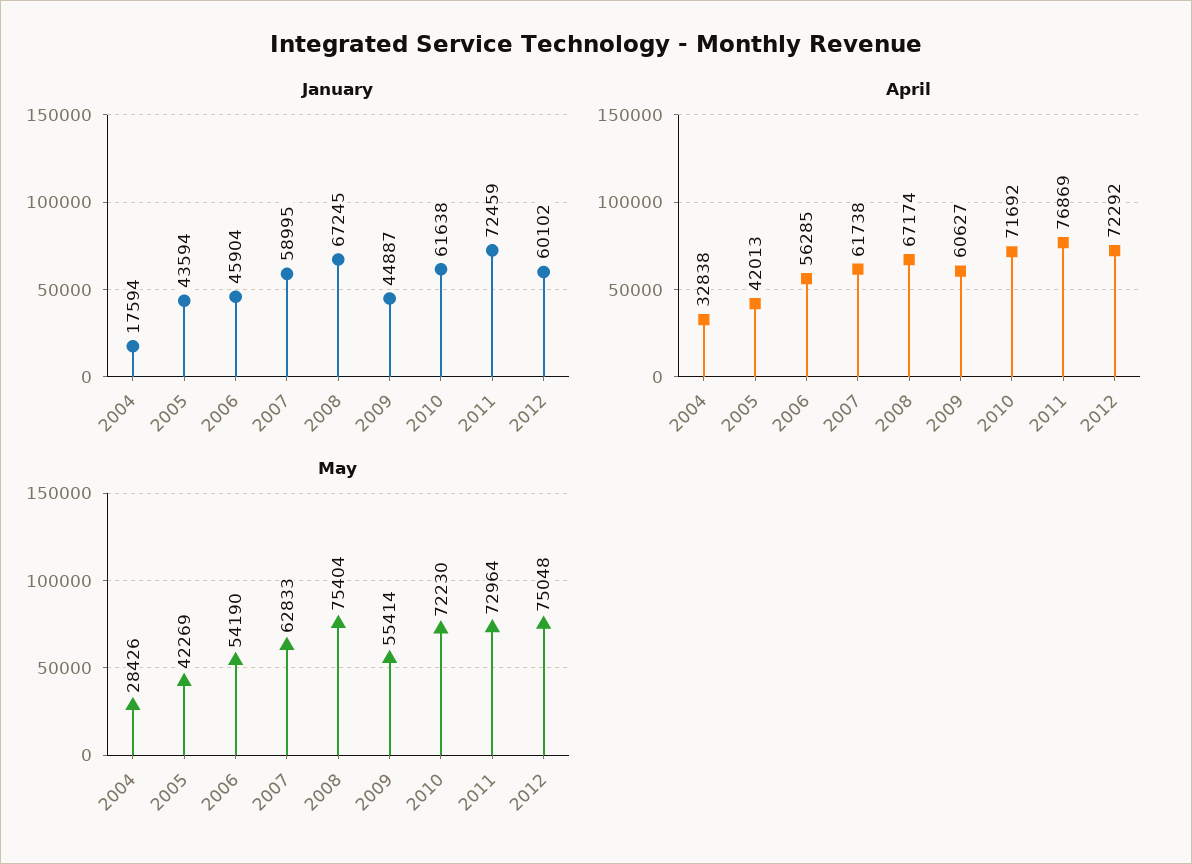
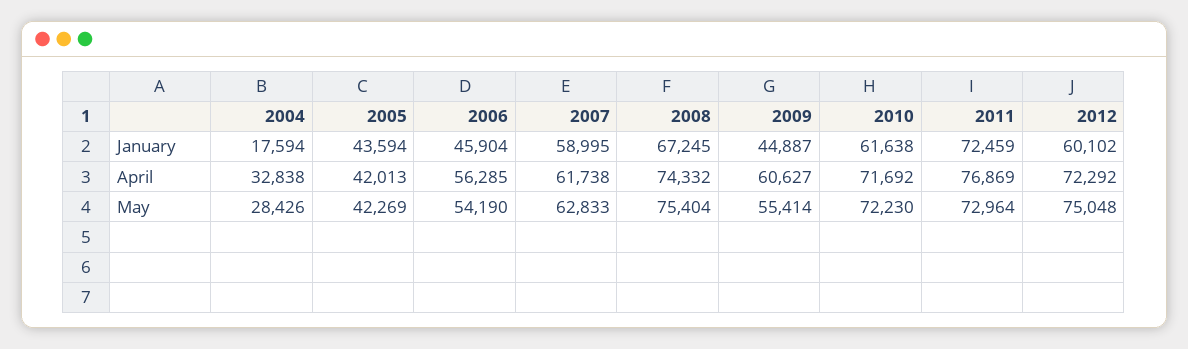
  {
    "January": {
      "2004": 17594,
      "2005": 43594,
      "2006": 45904,
      "2007": 58995,
      "2008": 67245,
      "2009": 44887,
      "2010": 61638,
      "2011": 72459,
      "2012": 60102
    },
    "April": {
      "2004": 32838,
      "2005": 42013,
      "2006": 56285,
      "2007": 61738,
-     "2008": 67174,
+     "2008": 74332,
      "2009": 60627,
      "2010": 71692,
      "2011": 76869,
      "2012": 72292
    },
    "May": {
      "2004": 28426,
      "2005": 42269,
      "2006": 54190,
      "2007": 62833,
      "2008": 75404,
      "2009": 55414,
      "2010": 72230,
      "2011": 72964,
      "2012": 75048
    }
  }

